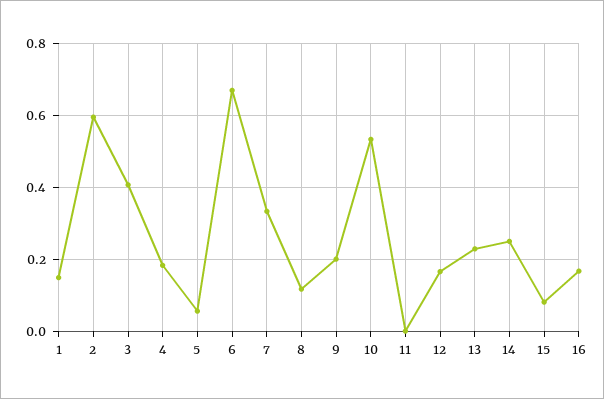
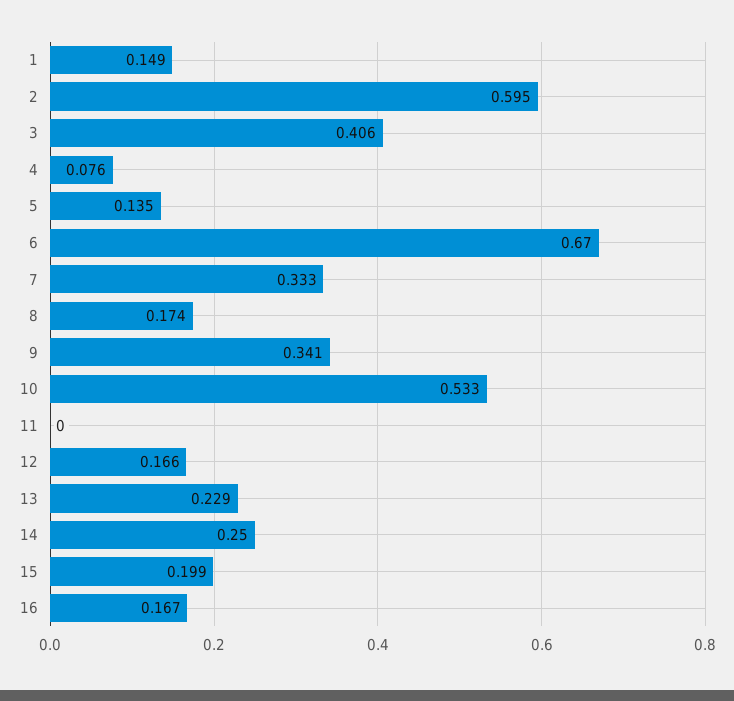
  {
    "1": 0.149,
    "2": 0.595,
    "3": 0.406,
-   "4": 0.18,
+   "4": 0.076,
-   "5": 0.06,
+   "5": 0.135,
    "6": 0.67,
    "7": 0.333,
-   "8": 0.12,
+   "8": 0.174,
-   "9": 0.2,
+   "9": 0.341,
    "10": 0.533,
    "11": 0,
    "12": 0.166,
    "13": 0.229,
    "14": 0.25,
-   "15": 0.08,
+   "15": 0.199,
    "16": 0.167
  }

